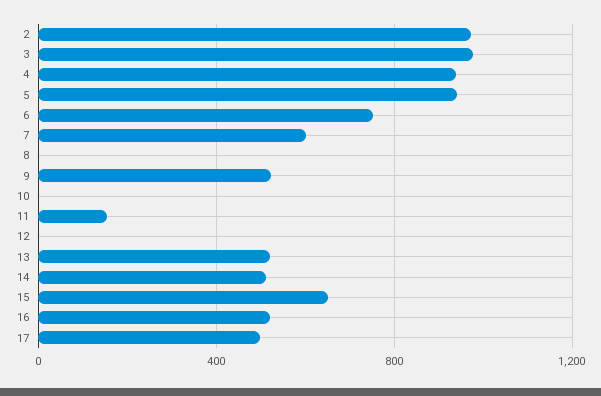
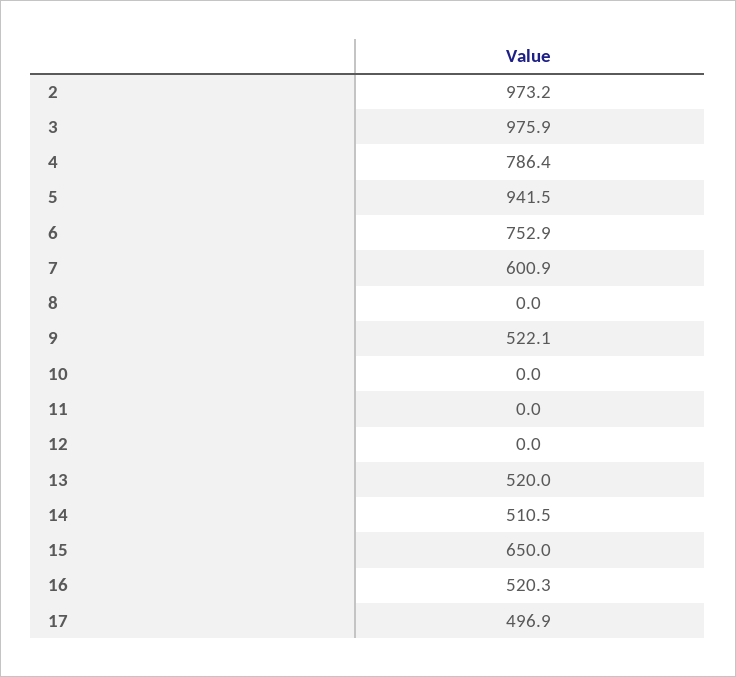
  {
    "2": 973.2,
    "3": 975.9,
-   "4": 950,
+   "4": 786.4,
    "5": 941.5,
    "6": 752.9,
    "7": 600.9,
    "8": 0,
    "9": 522.1,
    "10": 0,
-   "11": 150,
+   "11": 0,
    "12": 0,
    "13": 520,
    "14": 510.5,
    "15": 650,
    "16": 520.3,
    "17": 496.9
  }

